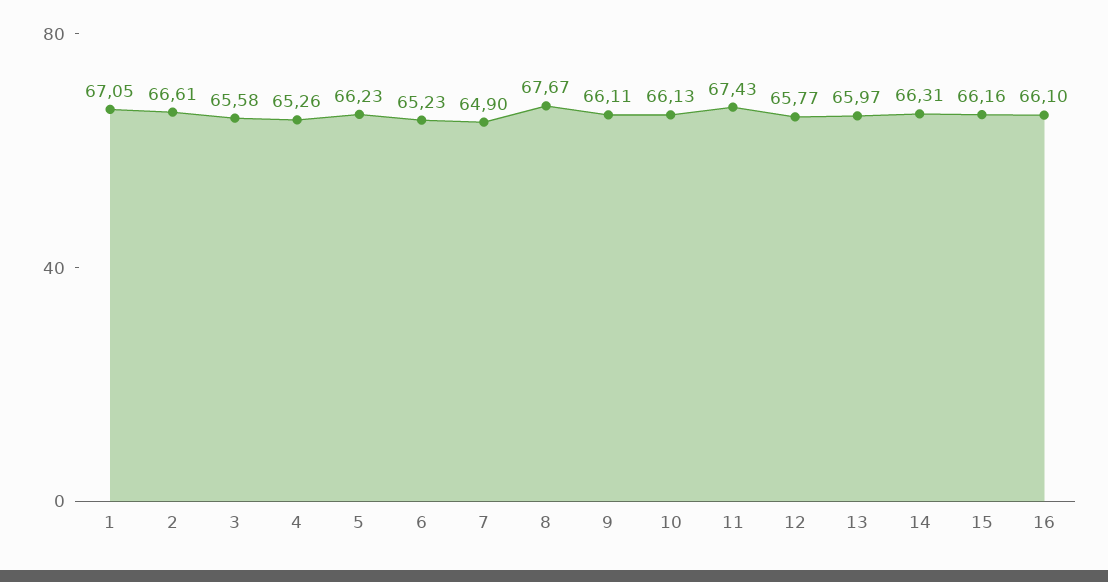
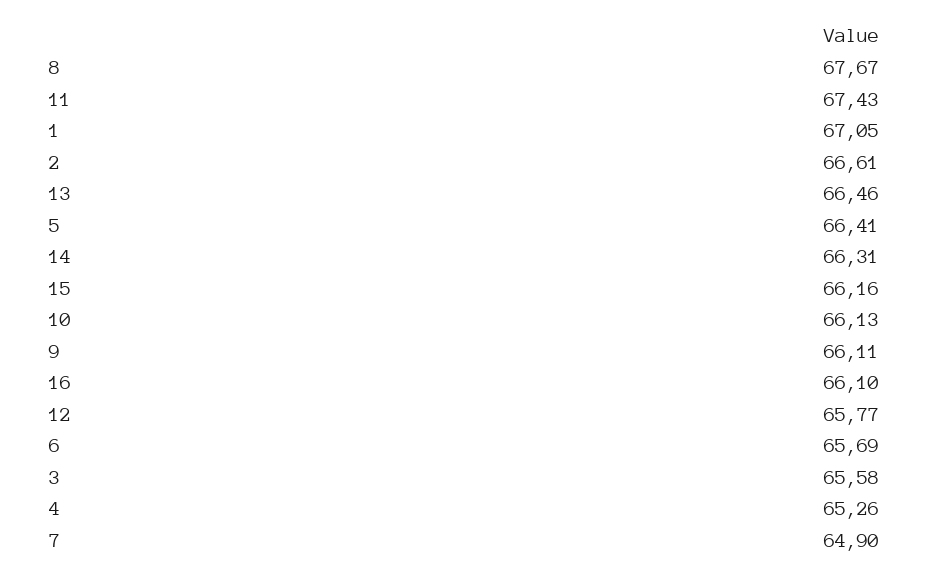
  {
    "1": 67.05,
    "2": 66.61,
    "3": 65.58,
    "4": 65.26,
-   "5": 66.23,
+   "5": 66.41,
-   "6": 65.23,
+   "6": 65.69,
    "7": 64.9,
    "8": 67.67,
    "9": 66.11,
    "10": 66.13,
    "11": 67.43,
    "12": 65.77,
-   "13": 65.97,
+   "13": 66.46,
    "14": 66.31,
    "15": 66.16,
    "16": 66.1
  }

